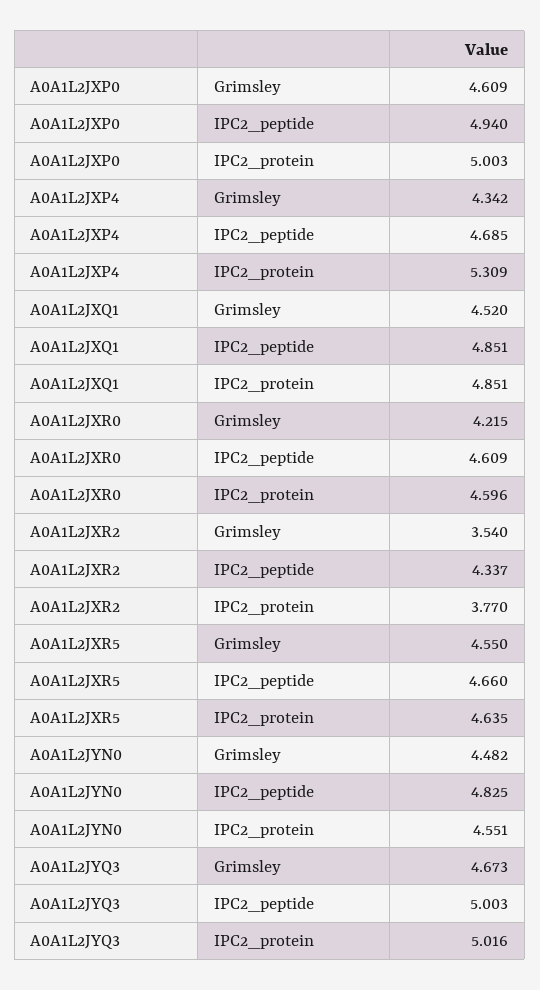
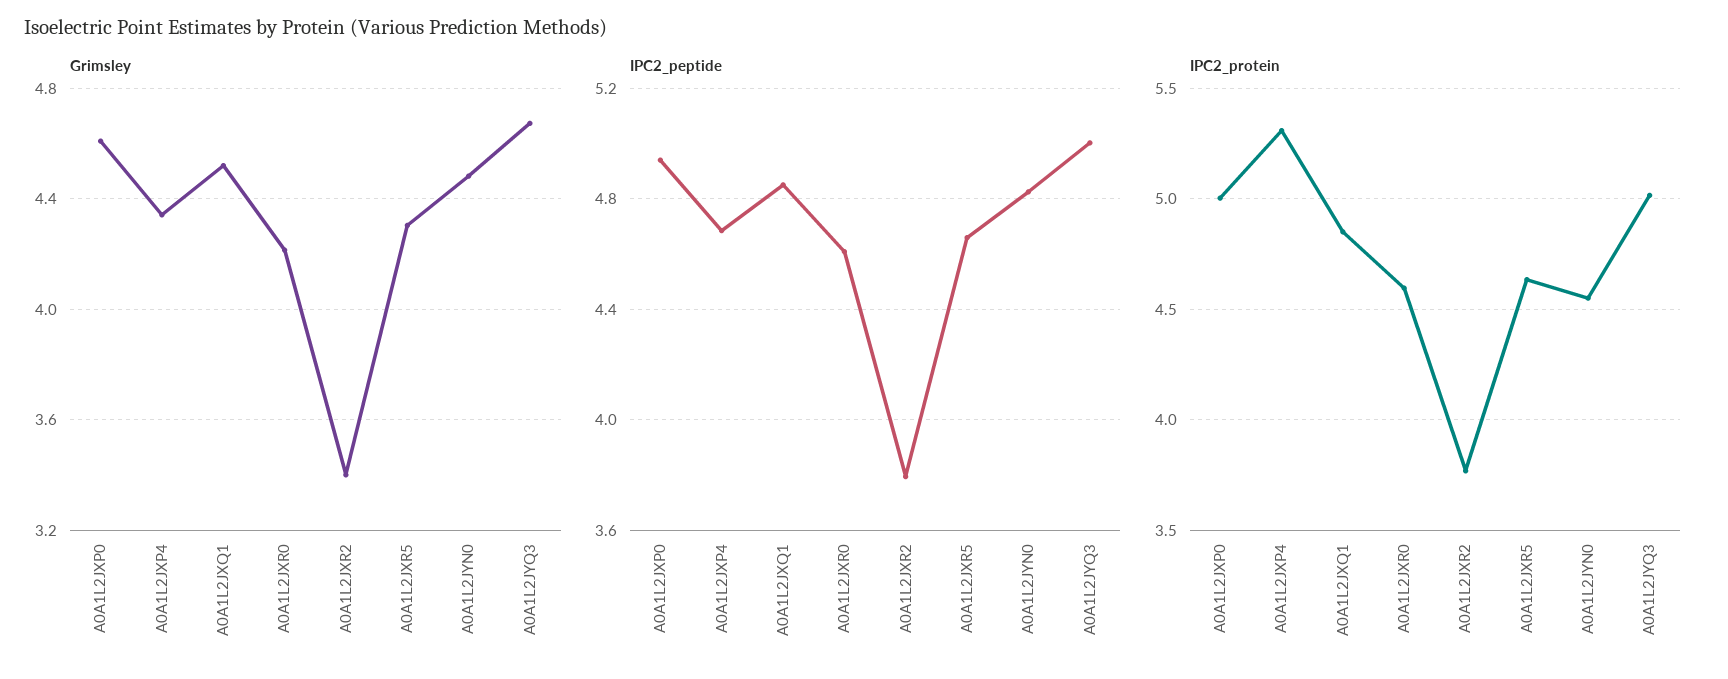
  {
    "Grimsley": {
      "A0A1L2JXP0": 4.609,
      "A0A1L2JXP4": 4.342,
      "A0A1L2JXQ1": 4.52,
      "A0A1L2JXR0": 4.215,
-     "A0A1L2JXR2": 3.54,
+     "A0A1L2JXR2": 3.4,
-     "A0A1L2JXR5": 4.55,
+     "A0A1L2JXR5": 4.3,
      "A0A1L2JYN0": 4.482,
      "A0A1L2JYQ3": 4.673
    },
    "IPC2_peptide": {
      "A0A1L2JXP0": 4.94,
      "A0A1L2JXP4": 4.685,
      "A0A1L2JXQ1": 4.851,
      "A0A1L2JXR0": 4.609,
-     "A0A1L2JXR2": 4.337,
+     "A0A1L2JXR2": 3.8,
      "A0A1L2JXR5": 4.66,
      "A0A1L2JYN0": 4.825,
      "A0A1L2JYQ3": 5.003
    },
    "IPC2_protein": {
      "A0A1L2JXP0": 5.003,
      "A0A1L2JXP4": 5.309,
      "A0A1L2JXQ1": 4.851,
      "A0A1L2JXR0": 4.596,
      "A0A1L2JXR2": 3.77,
      "A0A1L2JXR5": 4.635,
      "A0A1L2JYN0": 4.551,
      "A0A1L2JYQ3": 5.016
    }
  }

